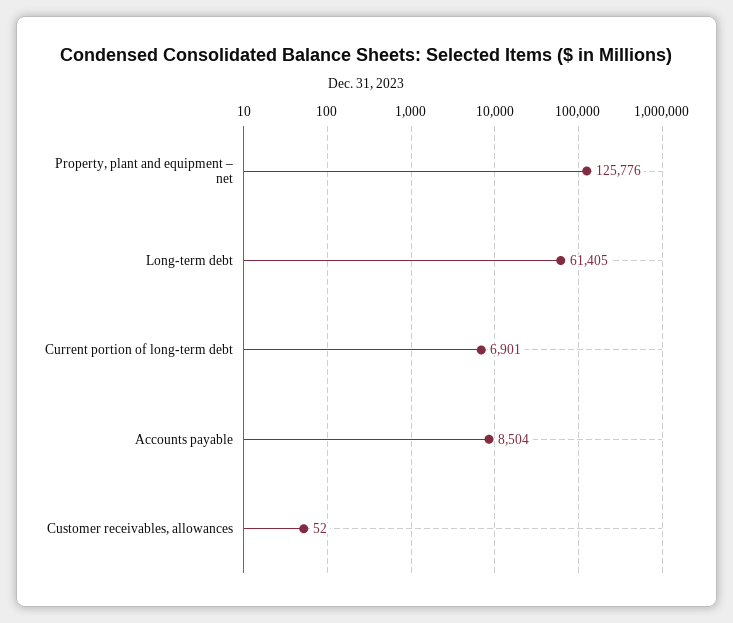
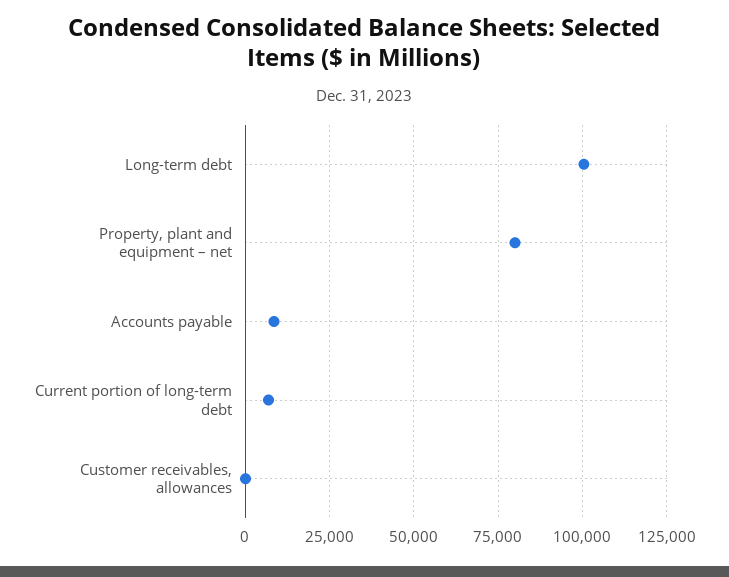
  {
-   "Property, plant and equipment – net": 125776,
+   "Property, plant and equipment – net": 80000,
-   "Long-term debt": 61405,
+   "Long-term debt": 100000,
    "Current portion of long-term debt": 6901,
    "Accounts payable": 8504,
    "Customer receivables, allowances": 52
  }

